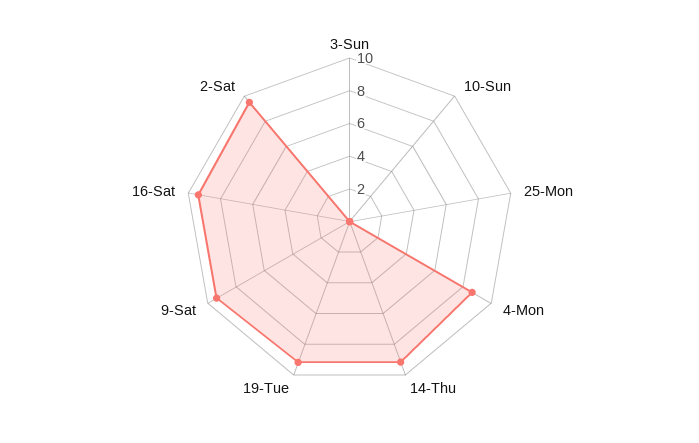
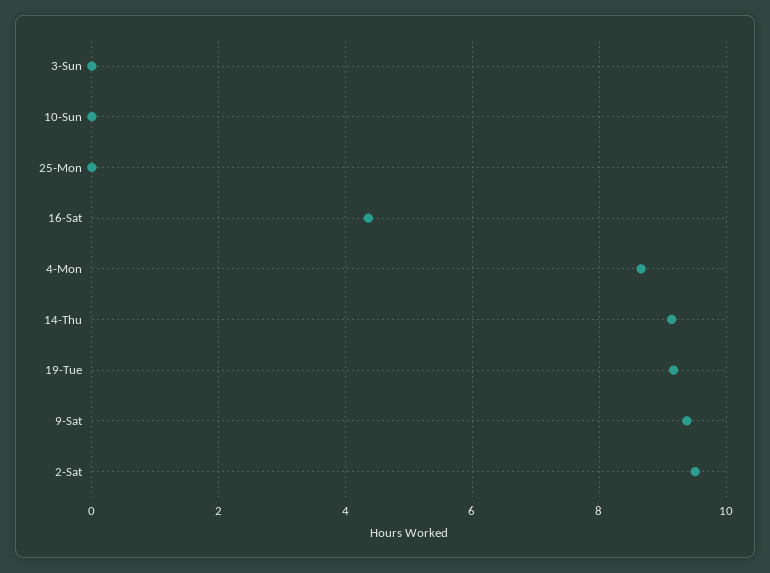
  {
    "3-Sun": 0,
    "10-Sun": 0,
    "25-Mon": 0,
    "4-Mon": 8.6,
    "14-Thu": 9.2,
    "19-Tue": 9.2,
    "9-Sat": 9.4,
-   "16-Sat": 9.5,
+   "16-Sat": 4.4,
    "2-Sat": 9.6
  }

